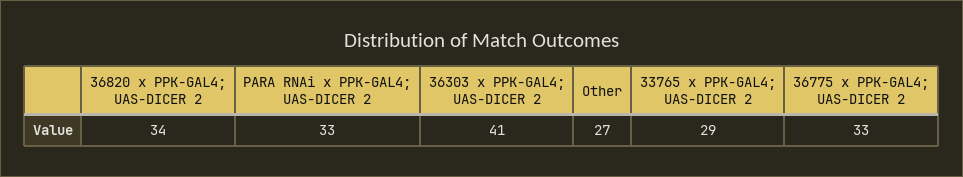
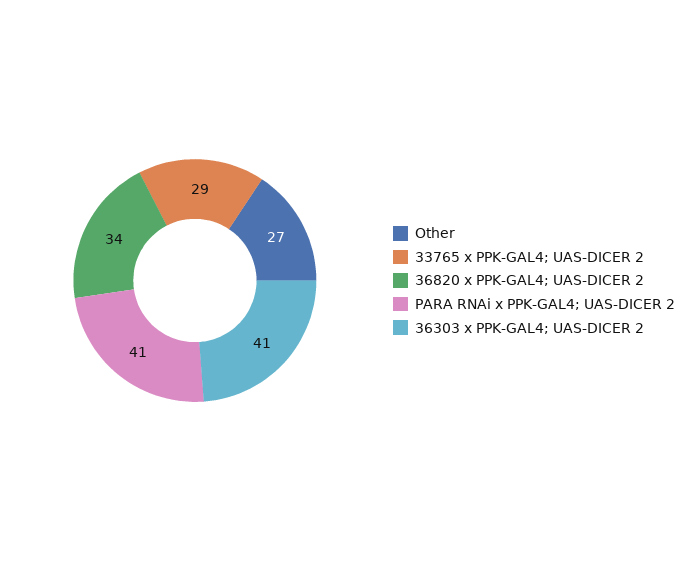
  {
    "36820 x PPK-GAL4; UAS-DICER 2": 34,
-   "PARA RNAi x PPK-GAL4; UAS-DICER 2": 33,
+   "PARA RNAi x PPK-GAL4; UAS-DICER 2": 41,
    "36303 x PPK-GAL4; UAS-DICER 2": 41,
    "Other": 27,
-   "33765 x PPK-GAL4; UAS-DICER 2": 29,
+   "33765 x PPK-GAL4; UAS-DICER 2": 29
-   "36775 x PPK-GAL4; UAS-DICER 2": 33
  }

